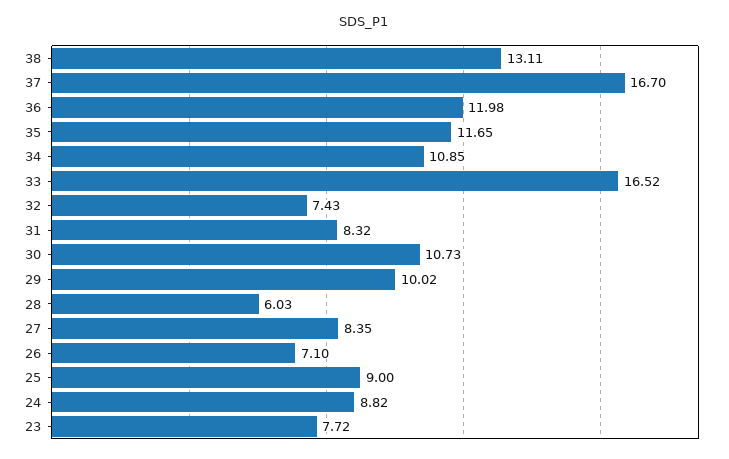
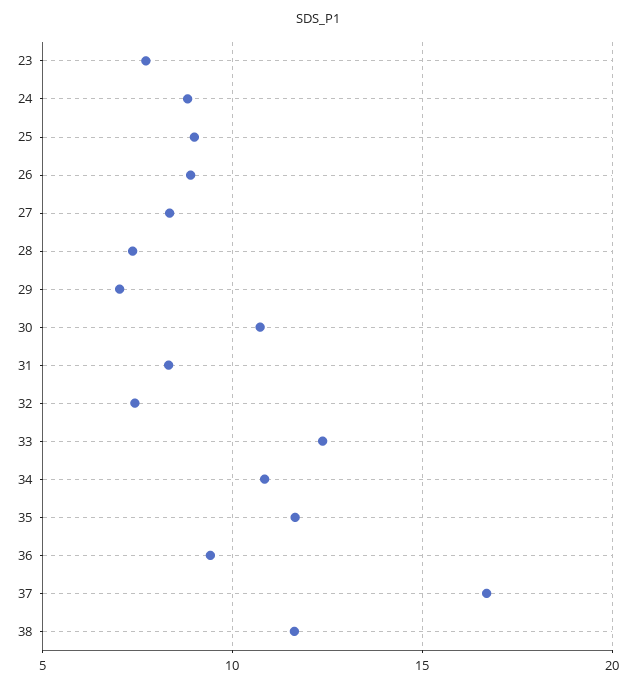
  {
-   "38": 13.11,
+   "38": 11.5,
    "37": 16.7,
-   "36": 11.98,
+   "36": 9.5,
    "35": 11.65,
    "34": 10.85,
-   "33": 16.52,
+   "33": 12.5,
    "32": 7.43,
    "31": 8.32,
    "30": 10.73,
-   "29": 10.02,
+   "29": 7,
-   "28": 6.03,
+   "28": 7.5,
    "27": 8.35,
-   "26": 7.1,
+   "26": 9,
    "25": 9,
    "24": 8.82,
    "23": 7.72
  }

